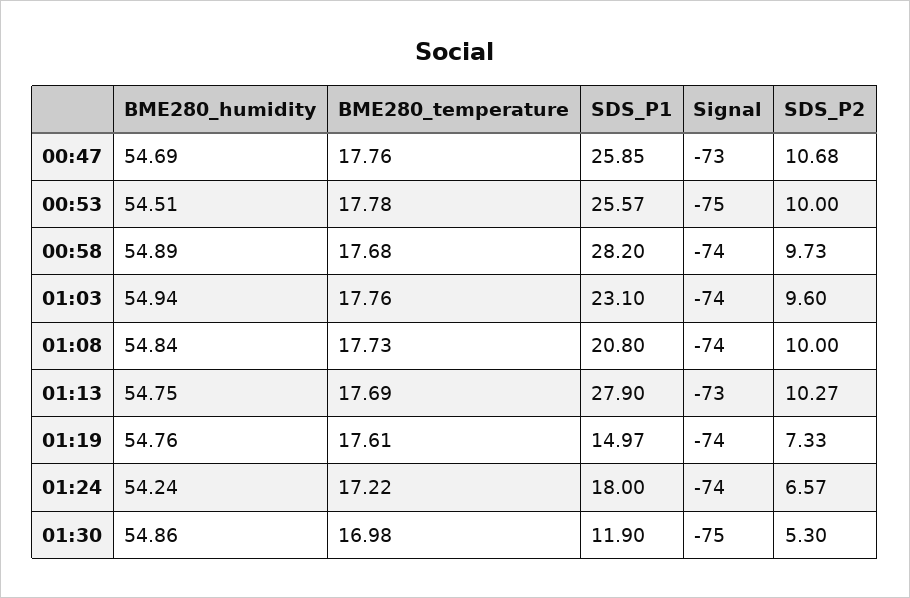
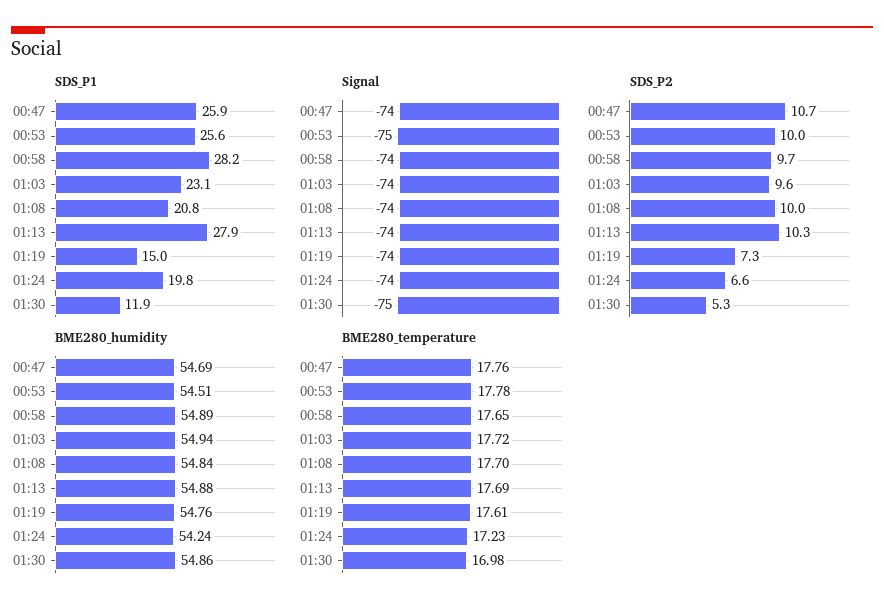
  {
    "BME280_humidity": {
      "00:47": 54.69,
      "00:53": 54.51,
      "00:58": 54.89,
      "01:03": 54.94,
      "01:08": 54.84,
-     "01:13": 54.75,
+     "01:13": 54.88,
      "01:19": 54.76,
      "01:24": 54.24,
      "01:30": 54.86
    },
    "BME280_temperature": {
      "00:47": 17.76,
      "00:53": 17.78,
-     "00:58": 17.68,
+     "00:58": 17.65,
-     "01:03": 17.76,
+     "01:03": 17.72,
-     "01:08": 17.73,
+     "01:08": 17.7,
      "01:13": 17.69,
      "01:19": 17.61,
-     "01:24": 17.22,
+     "01:24": 17.23,
      "01:30": 16.98
    },
    "SDS_P1": {
      "00:47": 25.85,
      "00:53": 25.57,
      "00:58": 28.2,
      "01:03": 23.1,
      "01:08": 20.8,
      "01:13": 27.9,
      "01:19": 14.97,
-     "01:24": 18,
+     "01:24": 19.8,
      "01:30": 11.9
    },
    "Signal": {
-     "00:47": -73,
+     "00:47": -74,
      "00:53": -75,
      "00:58": -74,
      "01:03": -74,
      "01:08": -74,
-     "01:13": -73,
+     "01:13": -74,
      "01:19": -74,
      "01:24": -74,
      "01:30": -75
    },
    "SDS_P2": {
      "00:47": 10.68,
      "00:53": 10,
      "00:58": 9.73,
      "01:03": 9.6,
      "01:08": 10,
      "01:13": 10.27,
      "01:19": 7.33,
      "01:24": 6.57,
      "01:30": 5.3
    }
  }

